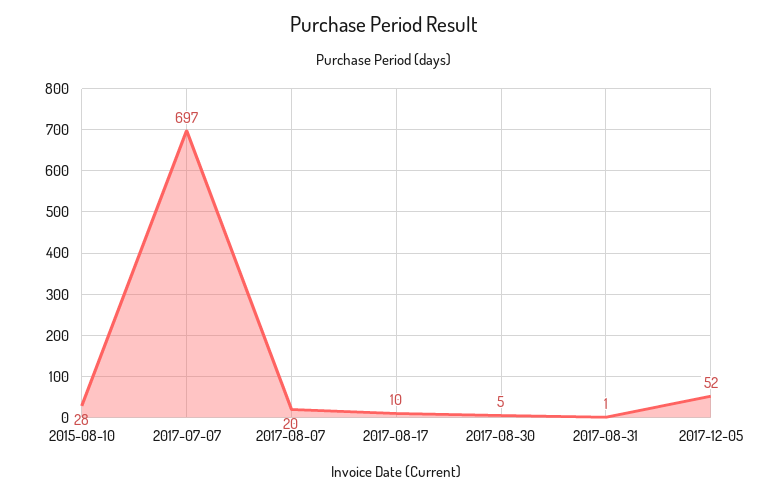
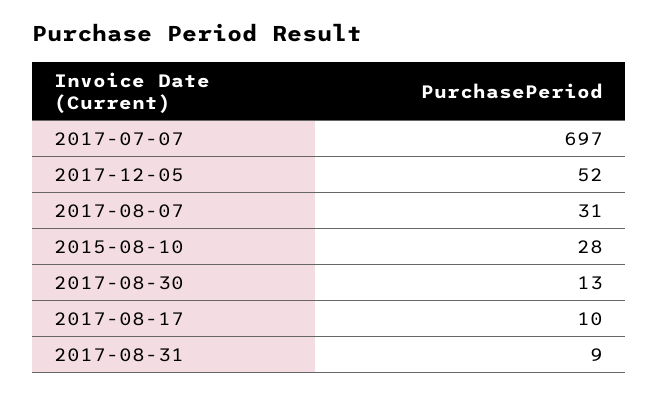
  {
    "2015-08-10": 28,
    "2017-07-07": 697,
-   "2017-08-07": 20,
+   "2017-08-07": 31,
    "2017-08-17": 10,
-   "2017-08-30": 5,
+   "2017-08-30": 13,
-   "2017-08-31": 1,
+   "2017-08-31": 9,
    "2017-12-05": 52
  }

